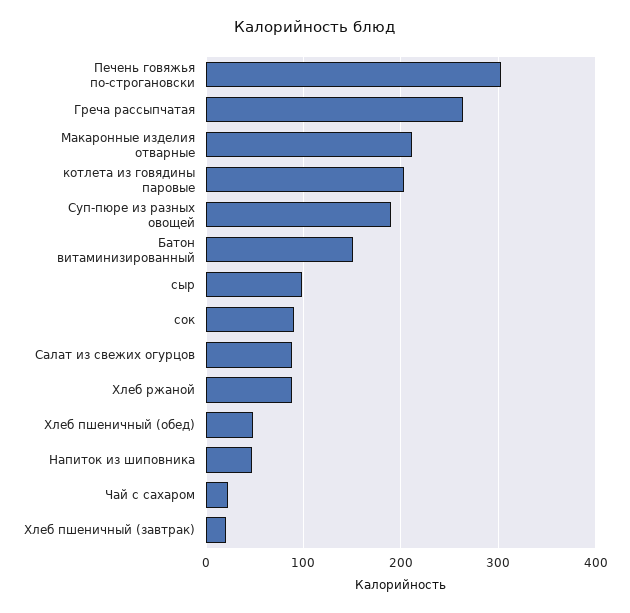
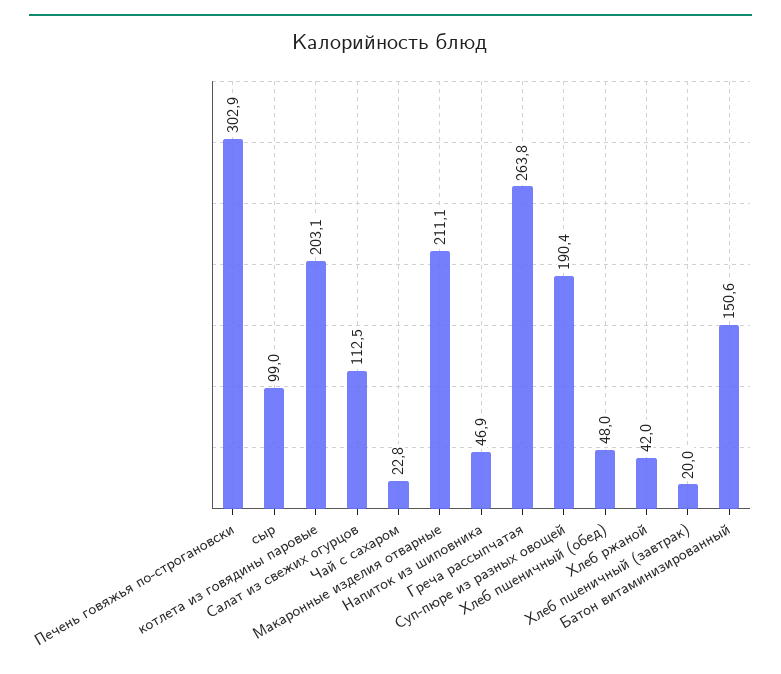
  {
    "Печень говяжья по-строгановски": 302.9,
    "Греча рассыпчатая": 263.8,
    "Макаронные изделия отварные": 211.1,
    "котлета из говядины паровые": 203.1,
    "Суп-пюре из разных овощей": 190.4,
    "Батон витаминизированный": 150.6,
    "сыр": 99,
-   "сок": 90,
-   "Салат из свежих огурцов": 90,
+   "Салат из свежих огурцов": 112.5,
-   "Хлеб ржаной": 90,
+   "Хлеб ржаной": 42,
    "Хлеб пшеничный (обед)": 48,
    "Напиток из шиповника": 46.9,
    "Чай с сахаром": 22.8,
    "Хлеб пшеничный (завтрак)": 20
  }

